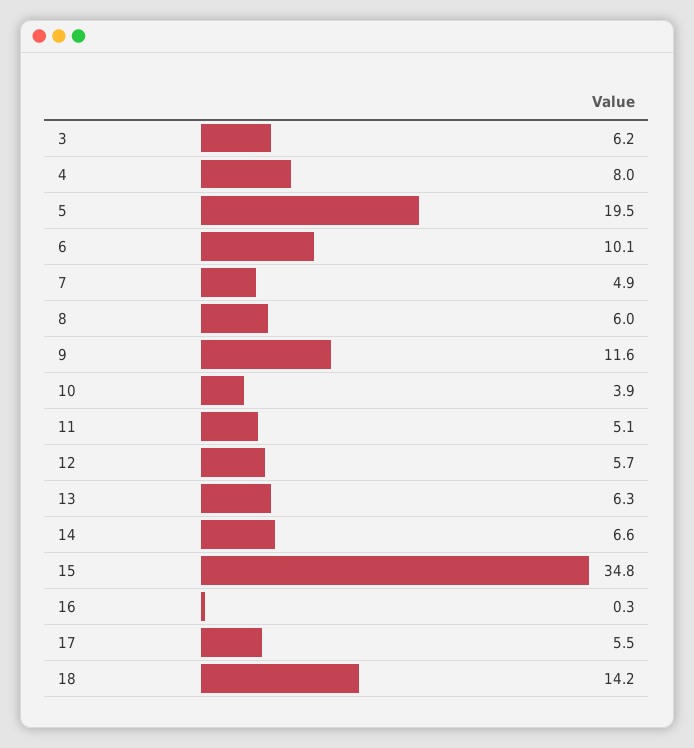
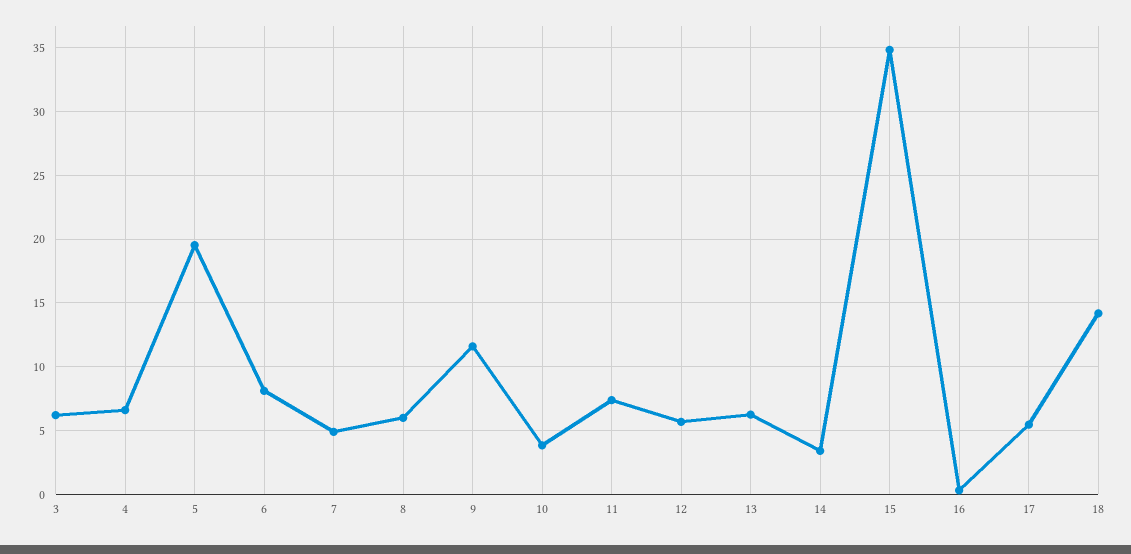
  {
    "3": 6.2,
-   "4": 8,
+   "4": 6.5,
    "5": 19.5,
-   "6": 10.1,
+   "6": 8,
    "7": 4.9,
    "8": 6,
    "9": 11.6,
    "10": 3.9,
-   "11": 5.1,
+   "11": 7.5,
    "12": 5.7,
    "13": 6.3,
-   "14": 6.6,
+   "14": 3.5,
    "15": 34.8,
    "16": 0.3,
    "17": 5.5,
    "18": 14.2
  }

